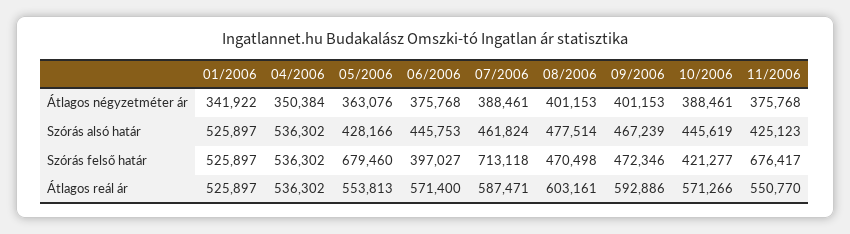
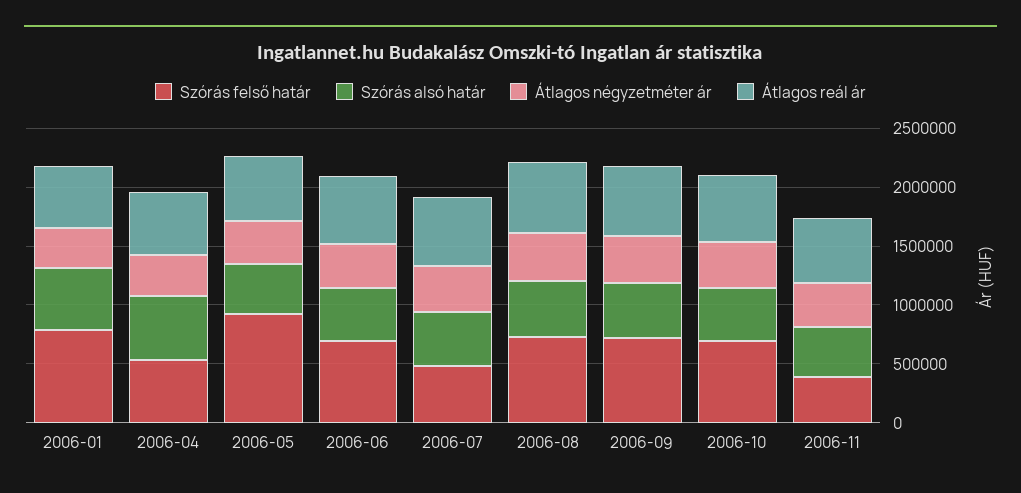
  {
    "Átlagos négyzetméter ár": {
      "01/2006": 341922,
      "04/2006": 350384,
      "05/2006": 363076,
      "06/2006": 375768,
      "07/2006": 388461,
      "08/2006": 401153,
      "09/2006": 401153,
      "10/2006": 388461,
      "11/2006": 375768
    },
    "Szórás alsó határ": {
      "01/2006": 525897,
      "04/2006": 536302,
      "05/2006": 428166,
      "06/2006": 445753,
      "07/2006": 461824,
      "08/2006": 477514,
      "09/2006": 467239,
      "10/2006": 445619,
      "11/2006": 425123
    },
    "Szórás felső határ": {
-     "01/2006": 525897,
+     "01/2006": 800000,
      "04/2006": 536302,
-     "05/2006": 679460,
+     "05/2006": 900000,
-     "06/2006": 397027,
+     "06/2006": 700000,
-     "07/2006": 713118,
+     "07/2006": 500000,
-     "08/2006": 470498,
+     "08/2006": 700000,
-     "09/2006": 472346,
+     "09/2006": 700000,
-     "10/2006": 421277,
+     "10/2006": 700000,
-     "11/2006": 676417
+     "11/2006": 400000
    },
    "Átlagos reál ár": {
      "01/2006": 525897,
      "04/2006": 536302,
      "05/2006": 553813,
      "06/2006": 571400,
      "07/2006": 587471,
      "08/2006": 603161,
      "09/2006": 592886,
      "10/2006": 571266,
      "11/2006": 550770
    }
  }

